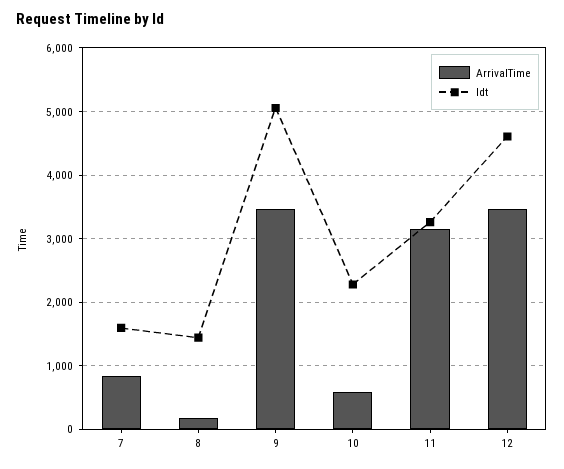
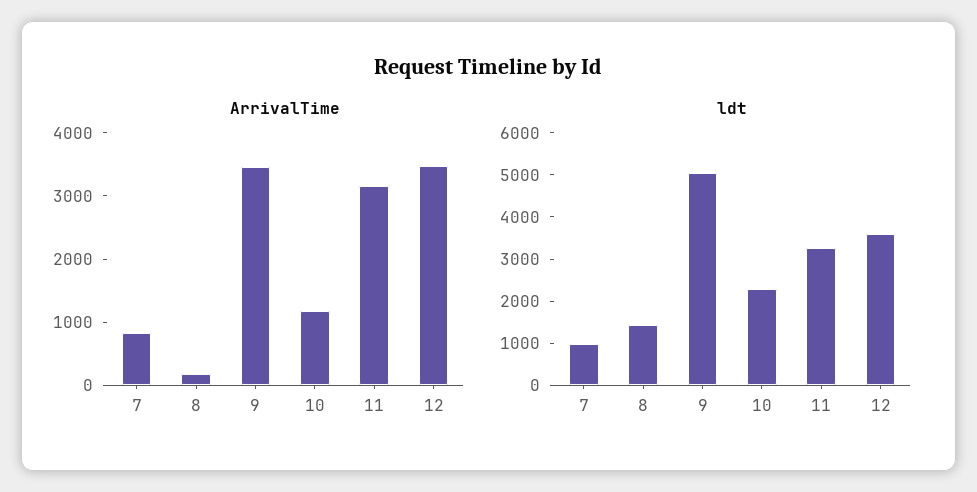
  {
    "ArrivalTime": {
      "7": 800,
      "8": 200,
      "9": 3500,
-     "10": 600,
+     "10": 1200,
      "11": 3200,
      "12": 3500
    },
    "ldt": {
-     "7": 1600,
+     "7": 1000,
      "8": 1400,
      "9": 5100,
      "10": 2300,
      "11": 3300,
-     "12": 4600
+     "12": 3600
    }
  }

